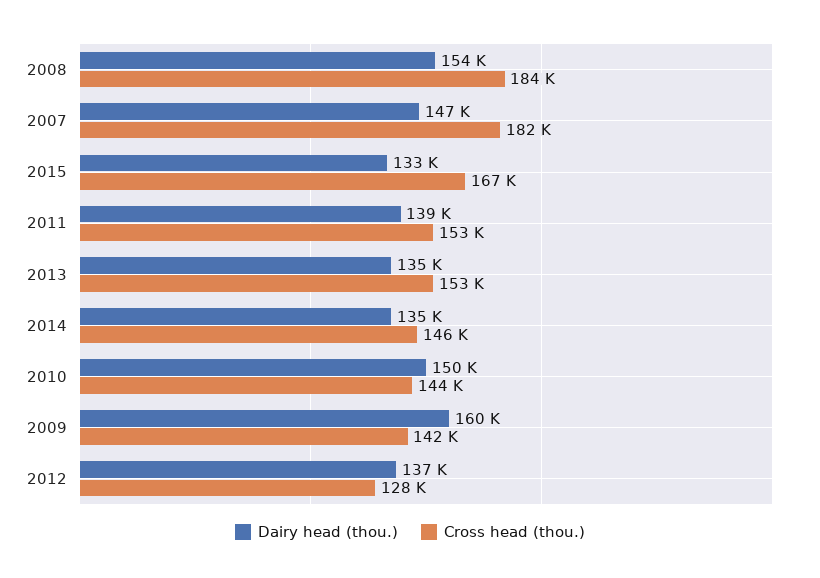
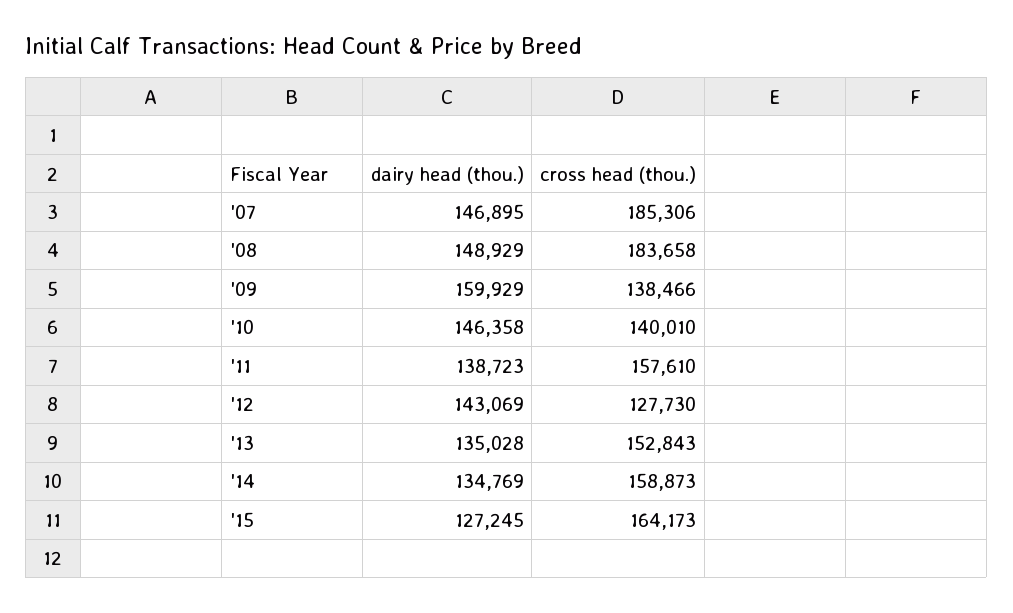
  {
    "Dairy head (thou.)": {
-     "2008": 154000,
+     "2008": 148929,
      "2007": 146895,
-     "2015": 133000,
+     "2015": 127245,
      "2011": 138723,
      "2013": 135028,
      "2014": 134769,
-     "2010": 150000,
+     "2010": 146358,
      "2009": 159929,
-     "2012": 137000
+     "2012": 143069
    },
    "Cross head (thou.)": {
      "2008": 183658,
-     "2007": 182000,
+     "2007": 185306,
-     "2015": 167000,
+     "2015": 164173,
-     "2011": 153000,
+     "2011": 157610,
      "2013": 152843,
-     "2014": 146000,
+     "2014": 158873,
-     "2010": 144000,
+     "2010": 140010,
-     "2009": 142000,
+     "2009": 138466,
      "2012": 127730
    }
  }

